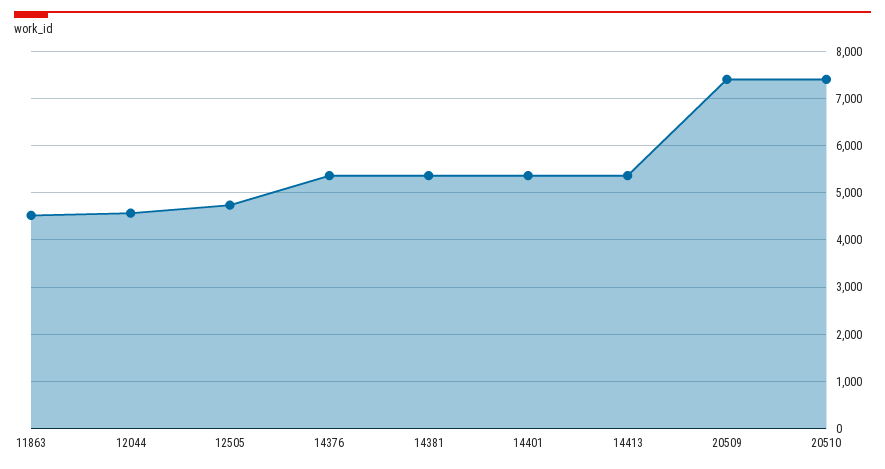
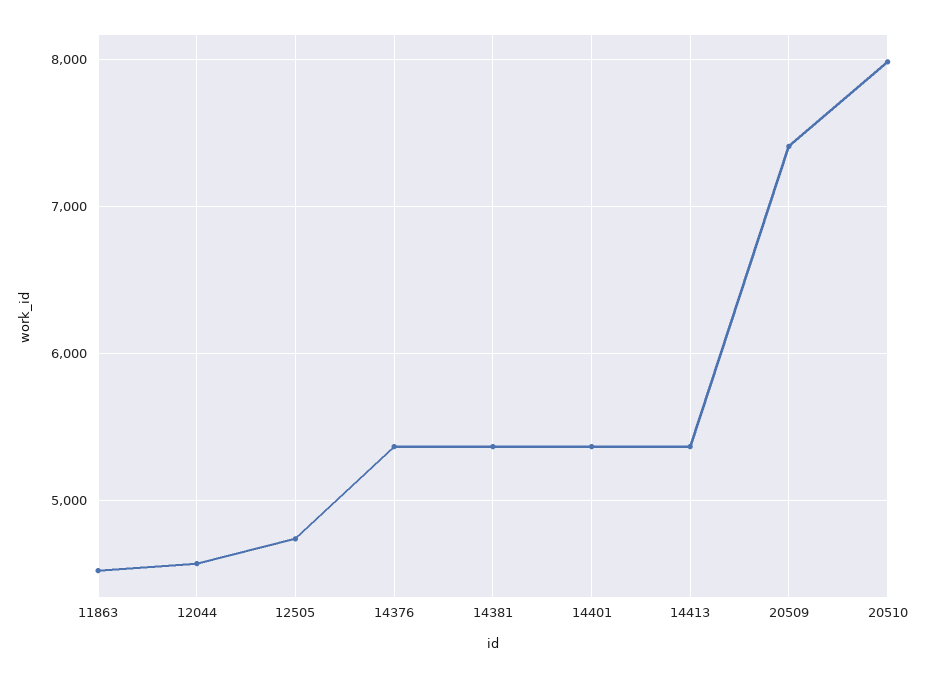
  {
    "11863": 4500,
    "12044": 4600,
    "12505": 4700,
    "14376": 5400,
    "14381": 5400,
    "14401": 5400,
    "14413": 5400,
    "20509": 7400,
-   "20510": 7400
+   "20510": 8000
  }

